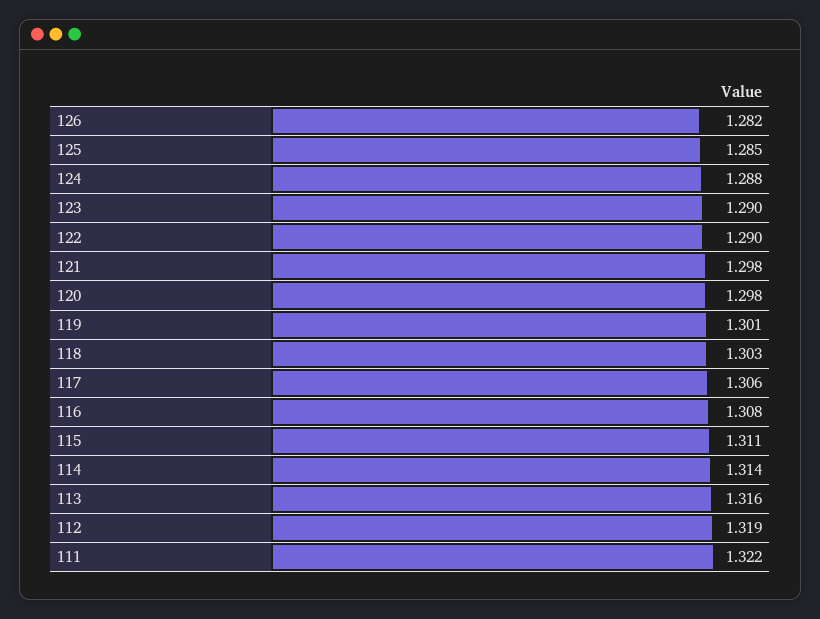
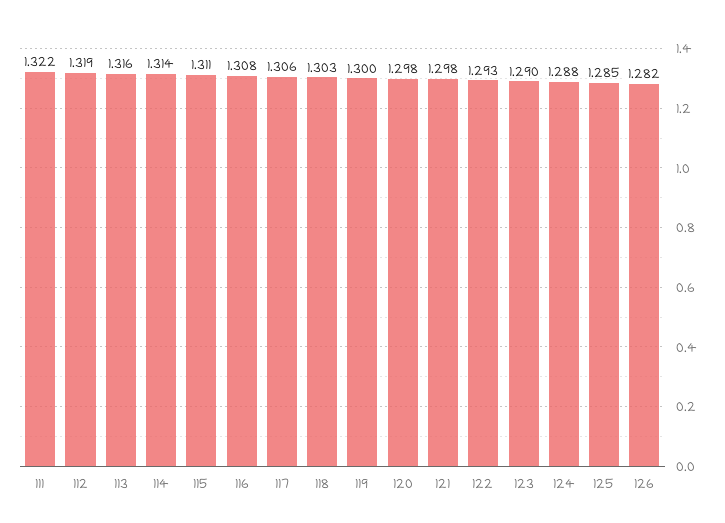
  {
    "126": 1.282,
    "125": 1.285,
    "124": 1.288,
    "123": 1.29,
-   "122": 1.29,
+   "122": 1.293,
    "121": 1.298,
    "120": 1.298,
-   "119": 1.301,
+   "119": 1.3,
    "118": 1.303,
    "117": 1.306,
    "116": 1.308,
    "115": 1.311,
    "114": 1.314,
    "113": 1.316,
    "112": 1.319,
    "111": 1.322
  }

